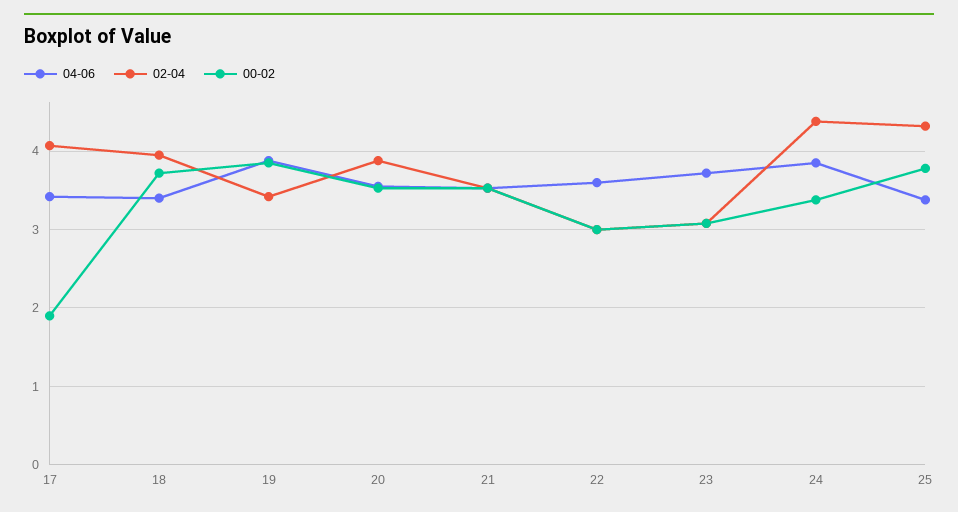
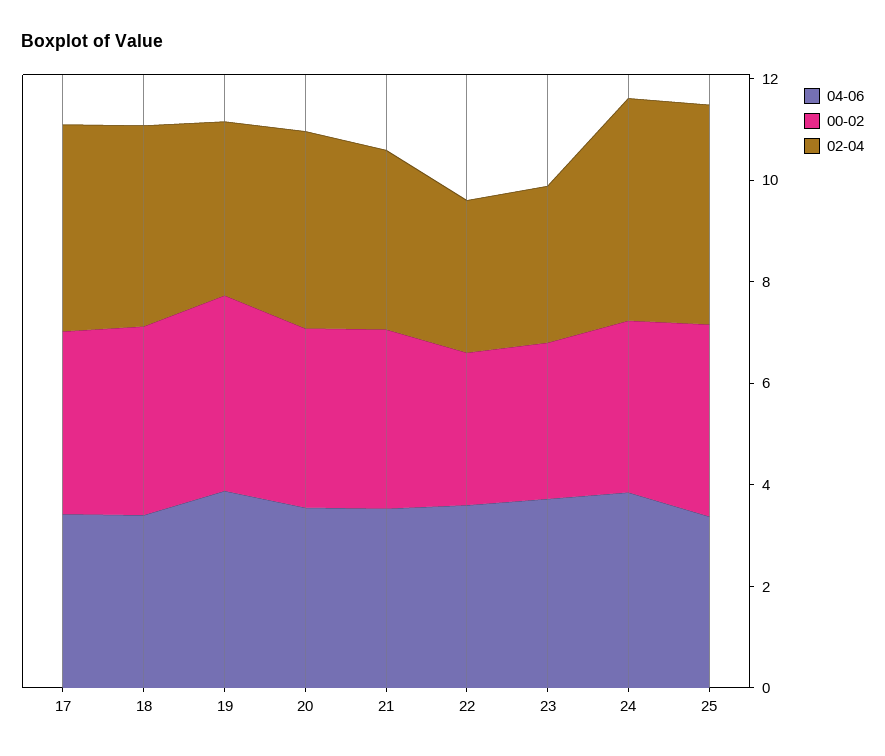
  {
    "04-06": {
      "17": 3.4,
      "18": 3.4,
      "19": 3.9,
      "20": 3.6,
      "21": 3.5,
      "22": 3.6,
      "23": 3.7,
      "24": 3.9,
      "25": 3.4
    },
    "02-04": {
      "17": 4.1,
      "18": 4,
      "19": 3.4,
      "20": 3.9,
      "21": 3.5,
      "22": 3,
      "23": 3.1,
      "24": 4.4,
      "25": 4.3
    },
    "00-02": {
-     "17": 1.9,
+     "17": 3.5,
      "18": 3.7,
      "19": 3.9,
      "20": 3.5,
      "21": 3.5,
      "22": 3,
      "23": 3.1,
      "24": 3.4,
      "25": 3.8
    }
  }

